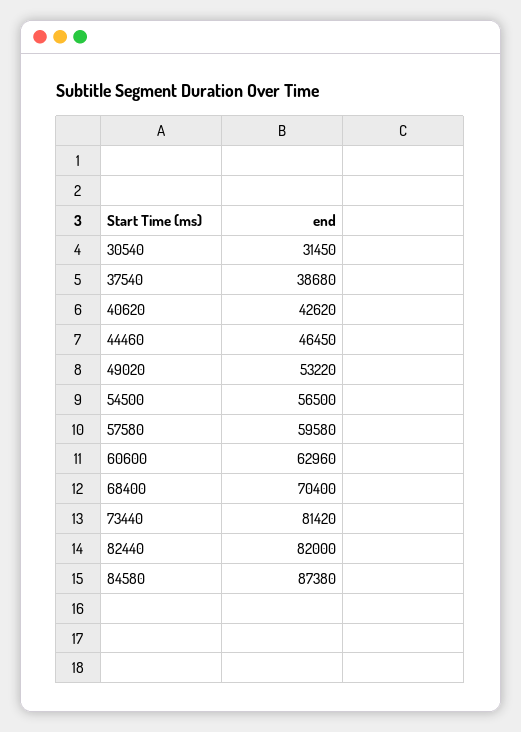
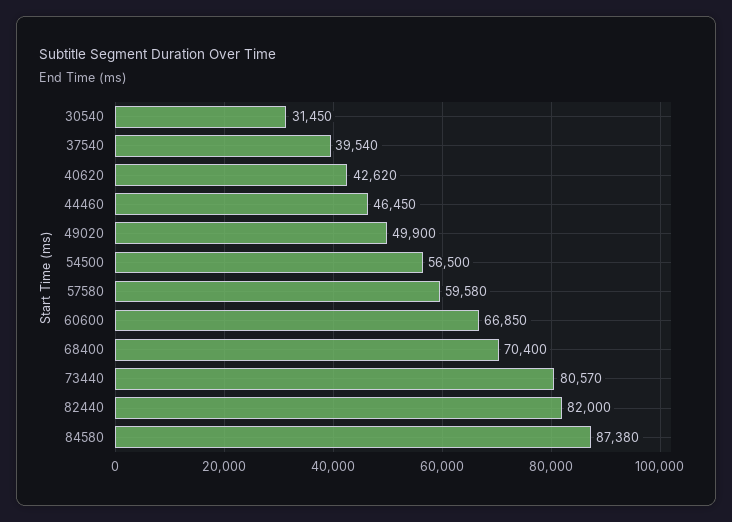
  {
    "30540": 31450,
-   "37540": 38680,
+   "37540": 39540,
    "40620": 42620,
    "44460": 46450,
-   "49020": 53220,
+   "49020": 49900,
    "54500": 56500,
    "57580": 59580,
-   "60600": 62960,
+   "60600": 66850,
    "68400": 70400,
-   "73440": 81420,
+   "73440": 80570,
    "82440": 82000,
    "84580": 87380
  }

